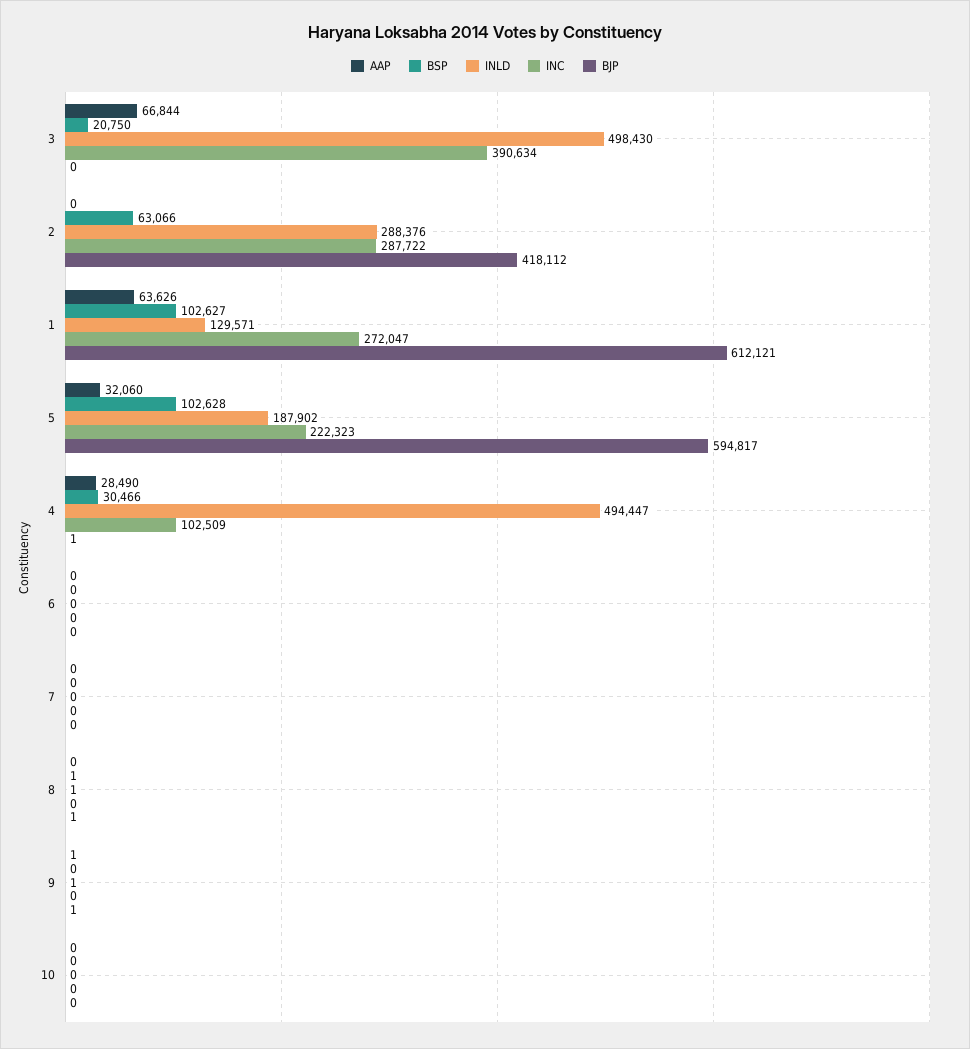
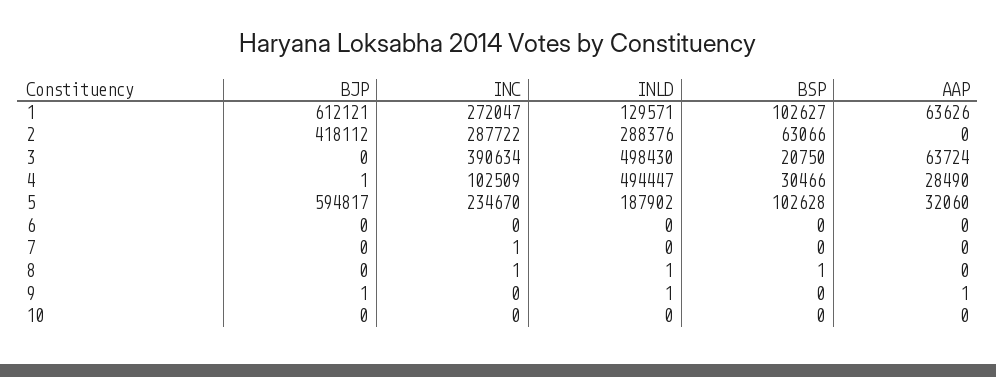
  {
    "AAP": {
-     "3": 66844,
+     "3": 63724,
      "2": 0,
      "1": 63626,
      "5": 32060,
      "4": 28490,
      "6": 0,
      "7": 0,
      "8": 0,
      "9": 1,
      "10": 0
    },
    "BSP": {
      "3": 20750,
      "2": 63066,
      "1": 102627,
      "5": 102628,
      "4": 30466,
      "6": 0,
      "7": 0,
      "8": 1,
      "9": 0,
      "10": 0
    },
    "INLD": {
      "3": 498430,
      "2": 288376,
      "1": 129571,
      "5": 187902,
      "4": 494447,
      "6": 0,
      "7": 0,
      "8": 1,
      "9": 1,
      "10": 0
    },
    "INC": {
      "3": 390634,
      "2": 287722,
      "1": 272047,
-     "5": 222323,
+     "5": 234670,
      "4": 102509,
      "6": 0,
-     "7": 0,
+     "7": 1,
-     "8": 0,
+     "8": 1,
      "9": 0,
      "10": 0
    },
    "BJP": {
      "3": 0,
      "2": 418112,
      "1": 612121,
      "5": 594817,
      "4": 1,
      "6": 0,
      "7": 0,
-     "8": 1,
+     "8": 0,
      "9": 1,
      "10": 0
    }
  }

